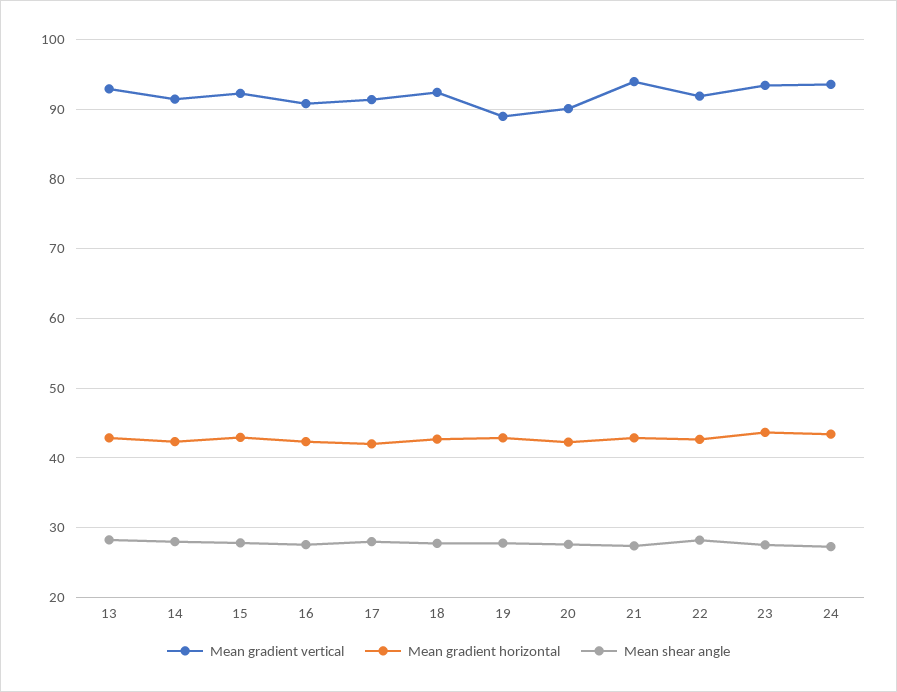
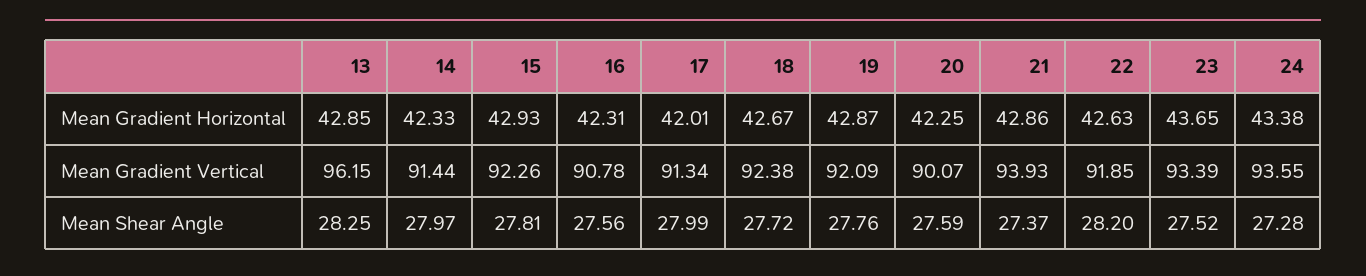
  {
    "Mean gradient vertical": {
-     "13": 93,
+     "13": 96.15,
      "14": 91.44,
      "15": 92.26,
      "16": 90.78,
      "17": 91.34,
      "18": 92.38,
-     "19": 89,
+     "19": 92.09,
      "20": 90.07,
      "21": 93.93,
      "22": 91.85,
      "23": 93.39,
      "24": 93.55
    },
    "Mean gradient horizontal": {
      "13": 42.85,
      "14": 42.33,
      "15": 42.93,
      "16": 42.31,
      "17": 42.01,
      "18": 42.67,
      "19": 42.87,
      "20": 42.25,
      "21": 42.86,
      "22": 42.63,
      "23": 43.65,
      "24": 43.38
    },
    "Mean shear angle": {
      "13": 28.25,
      "14": 27.97,
      "15": 27.81,
      "16": 27.56,
      "17": 27.99,
      "18": 27.72,
      "19": 27.76,
      "20": 27.59,
      "21": 27.37,
      "22": 28.2,
      "23": 27.52,
      "24": 27.28
    }
  }

